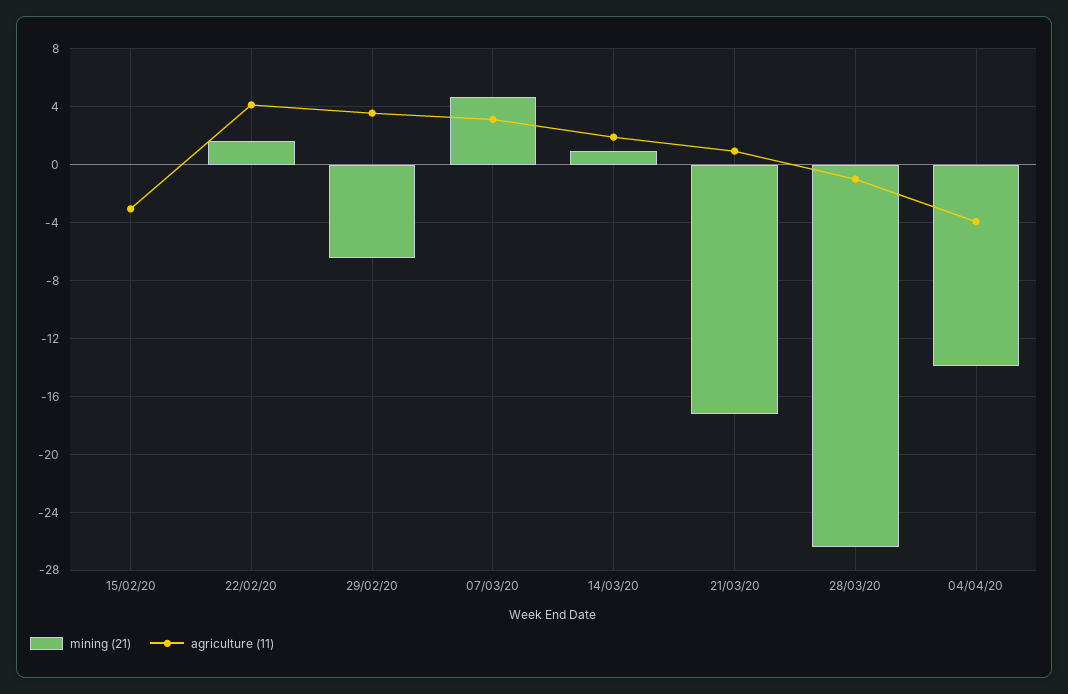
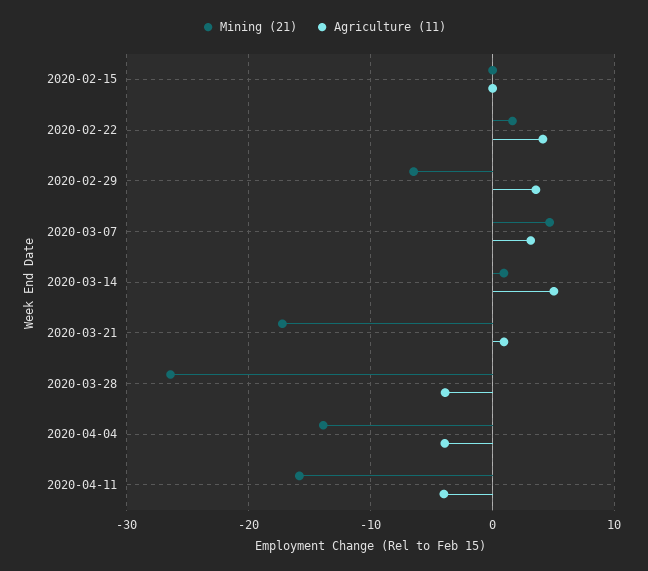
  {
    "mining (21)": {
      "15/02/20": 0,
      "22/02/20": 1.5,
      "29/02/20": -6.5,
      "07/03/20": 4.5,
      "14/03/20": 1,
      "21/03/20": -17.5,
      "28/03/20": -26.5,
-     "04/04/20": -14
+     "04/04/20": -14,
+     "2020-04-11": -16
    },
    "agriculture (11)": {
-     "15/02/20": -3,
+     "15/02/20": 0,
      "22/02/20": 4,
      "29/02/20": 3.5,
      "07/03/20": 3,
-     "14/03/20": 2,
+     "14/03/20": 5,
      "21/03/20": 1,
-     "28/03/20": -1,
+     "28/03/20": -4,
-     "04/04/20": -4
+     "04/04/20": -4,
+     "2020-04-11": -4
    }
  }

